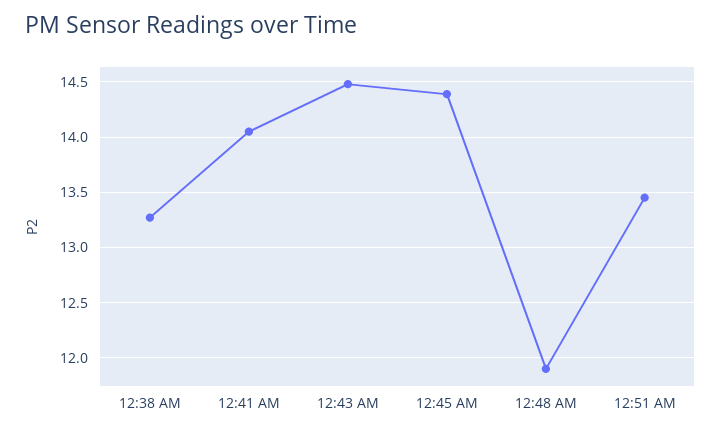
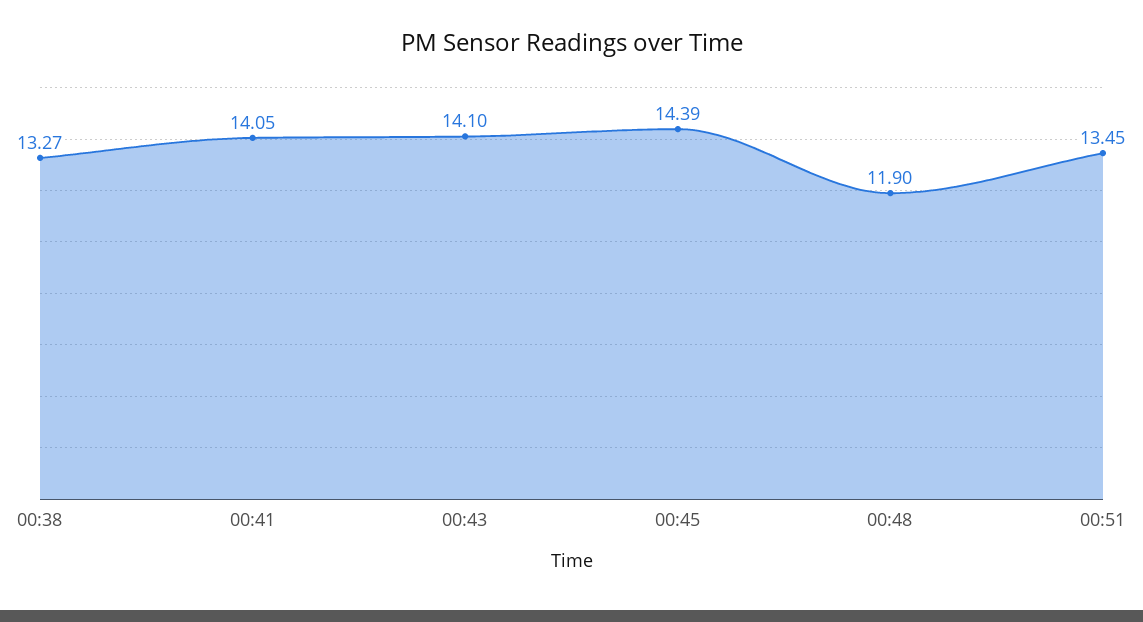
  {
    "12:38 AM": 13.27,
    "12:41 AM": 14.05,
-   "12:43 AM": 14.5,
+   "12:43 AM": 14.1,
    "12:45 AM": 14.39,
    "12:48 AM": 11.9,
    "12:51 AM": 13.45
  }

